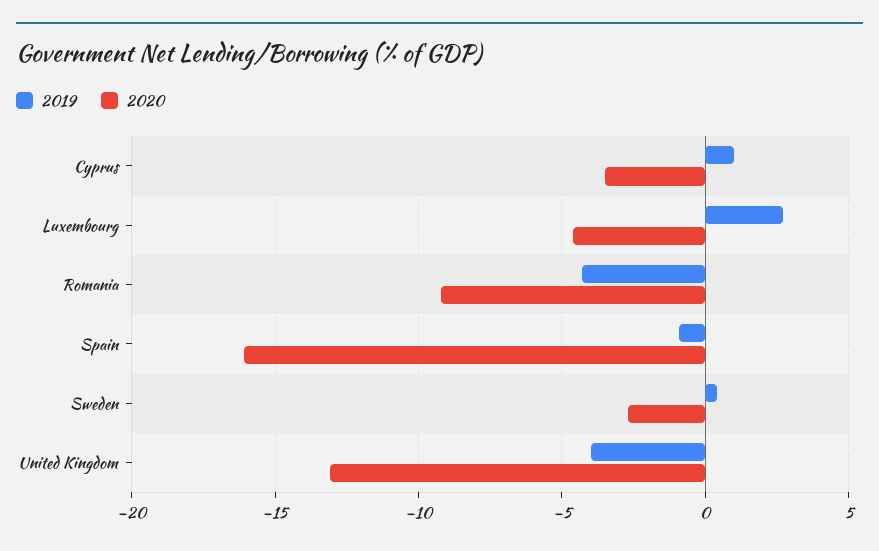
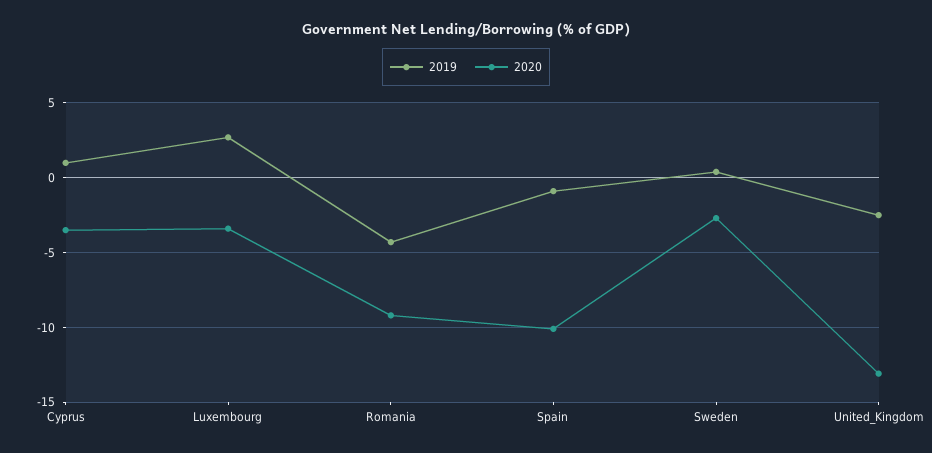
  {
    "2019": {
      "Cyprus": 1,
      "Luxembourg": 2.5,
      "Romania": -4.5,
      "Spain": -1,
      "Sweden": 0.5,
-     "United Kingdom": -4
+     "United Kingdom": -2.5
    },
    "2020": {
      "Cyprus": -3.5,
-     "Luxembourg": -4.5,
+     "Luxembourg": -3.5,
      "Romania": -9,
-     "Spain": -16,
+     "Spain": -10,
      "Sweden": -2.5,
      "United Kingdom": -13
    }
  }

